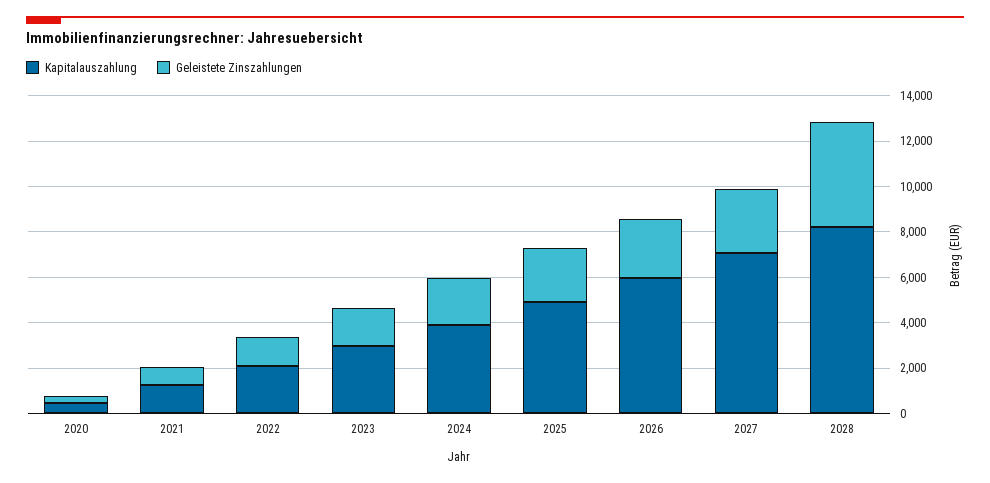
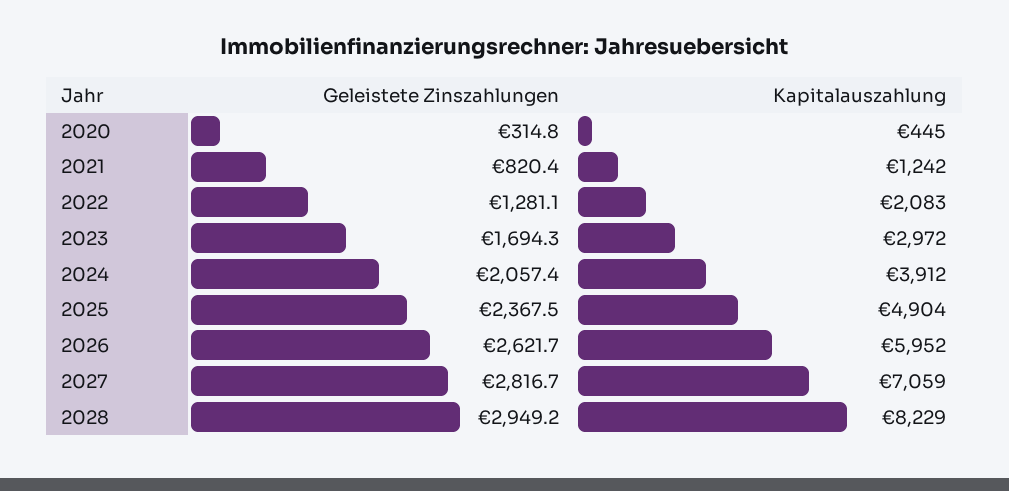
  {
    "Kapitalauszahlung": {
      "2020": 445,
      "2021": 1242,
      "2022": 2083,
      "2023": 2972,
      "2024": 3912,
      "2025": 4904,
      "2026": 5952,
      "2027": 7059,
      "2028": 8229
    },
    "Geleistete Zinszahlungen": {
      "2020": 314.8,
      "2021": 820.4,
      "2022": 1281.1,
      "2023": 1694.3,
      "2024": 2057.4,
      "2025": 2367.5,
      "2026": 2621.7,
      "2027": 2816.7,
-     "2028": 4500
+     "2028": 2949.2
    }
  }

